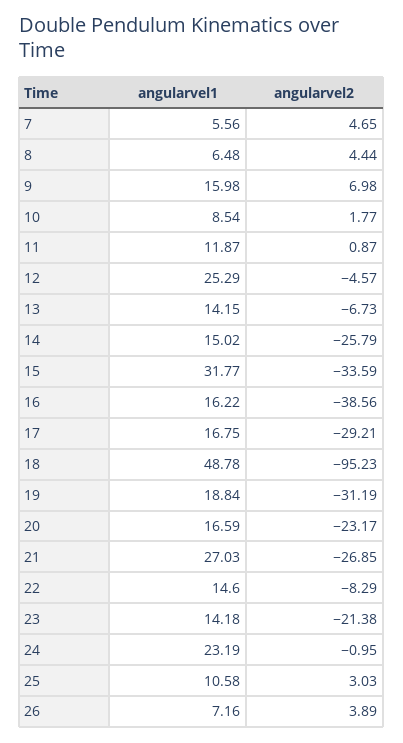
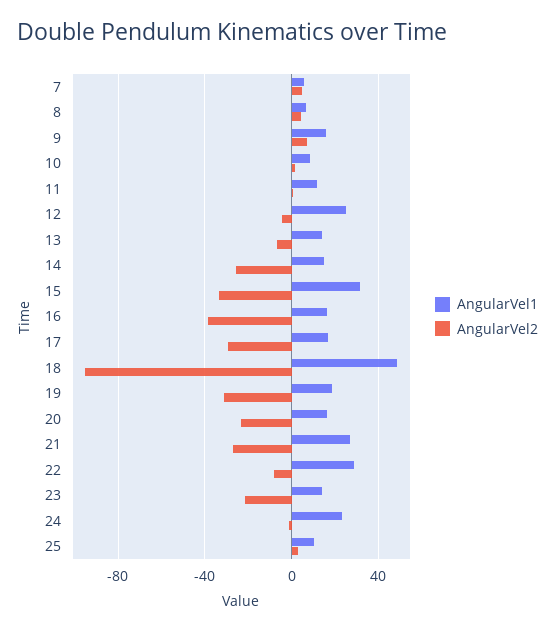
  {
    "angularvel1": {
      "7": 5.56,
      "8": 6.48,
      "9": 15.98,
      "10": 8.54,
      "11": 11.87,
      "12": 25.29,
      "13": 14.15,
      "14": 15.02,
      "15": 31.77,
      "16": 16.22,
      "17": 16.75,
      "18": 48.78,
      "19": 18.84,
      "20": 16.59,
      "21": 27.03,
-     "22": 14.6,
+     "22": 30,
      "23": 14.18,
      "24": 23.19,
-     "25": 10.58,
+     "25": 10.58
-     "26": 7.16
    },
    "angularvel2": {
      "7": 4.65,
      "8": 4.44,
      "9": 6.98,
      "10": 1.77,
      "11": 0.87,
      "12": -4.57,
      "13": -6.73,
      "14": -25.79,
      "15": -33.59,
      "16": -38.56,
      "17": -29.21,
      "18": -95.23,
      "19": -31.19,
      "20": -23.17,
      "21": -26.85,
      "22": -8.29,
      "23": -21.38,
      "24": -0.95,
-     "25": 3.03,
+     "25": 3.03
-     "26": 3.89
    }
  }

